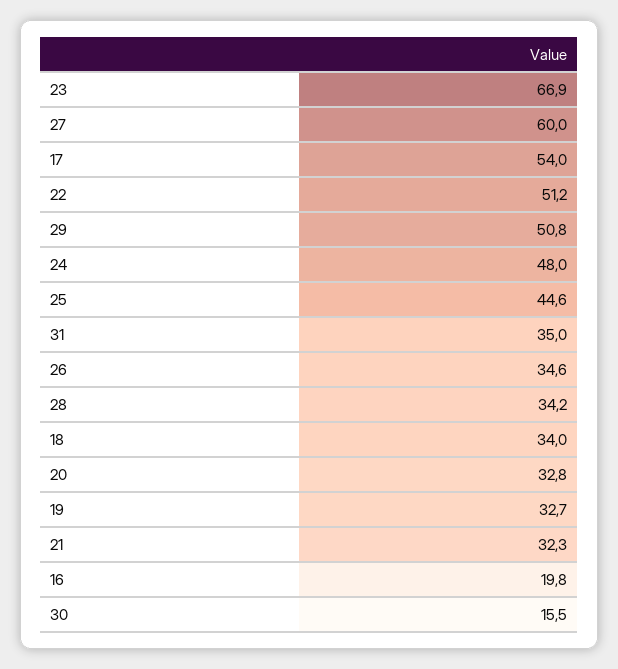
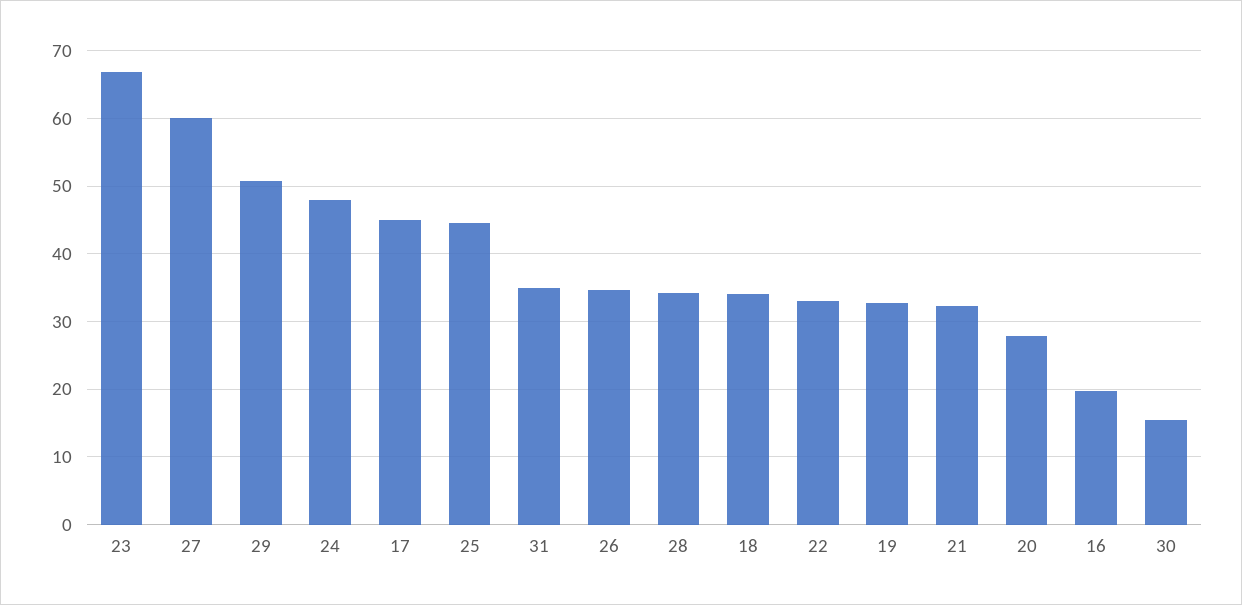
  {
    "23": 66.9,
    "27": 60,
-   "17": 54,
+   "17": 45,
-   "22": 51.2,
+   "22": 33,
    "29": 50.8,
    "24": 48,
    "25": 44.6,
    "31": 35,
    "26": 34.6,
    "28": 34.2,
    "18": 34,
-   "20": 32.8,
+   "20": 28,
    "19": 32.7,
    "21": 32.3,
    "16": 19.8,
    "30": 15.5
  }

